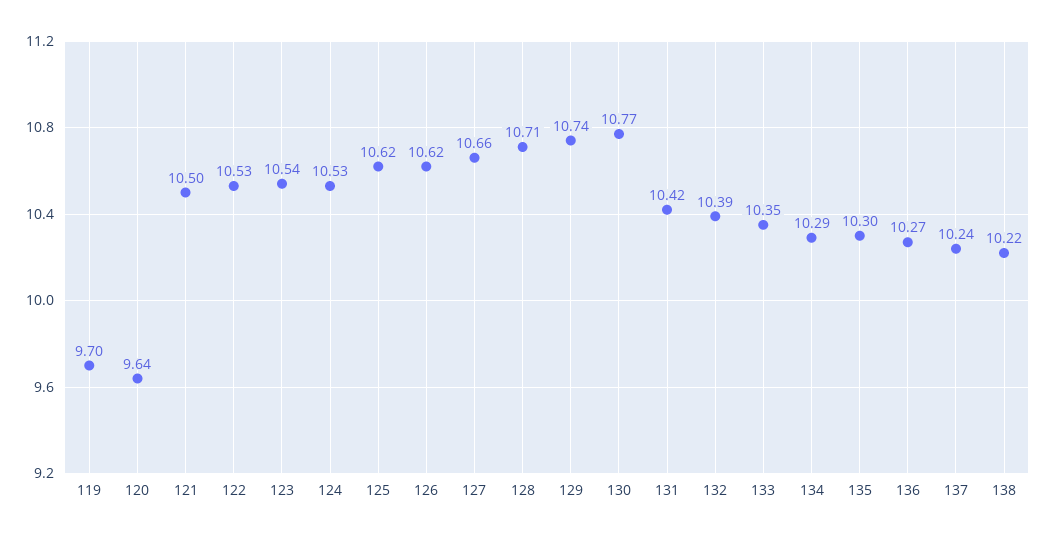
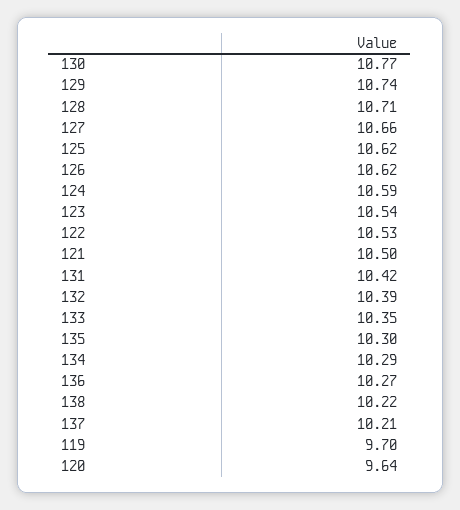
  {
    "119": 9.7,
    "120": 9.64,
    "121": 10.5,
    "122": 10.53,
    "123": 10.54,
-   "124": 10.53,
+   "124": 10.59,
    "125": 10.62,
    "126": 10.62,
    "127": 10.66,
    "128": 10.71,
    "129": 10.74,
    "130": 10.77,
    "131": 10.42,
    "132": 10.39,
    "133": 10.35,
    "134": 10.29,
    "135": 10.3,
    "136": 10.27,
-   "137": 10.24,
+   "137": 10.21,
    "138": 10.22
  }

